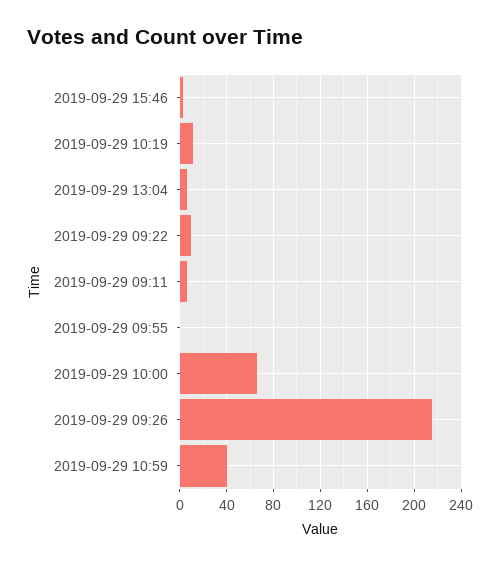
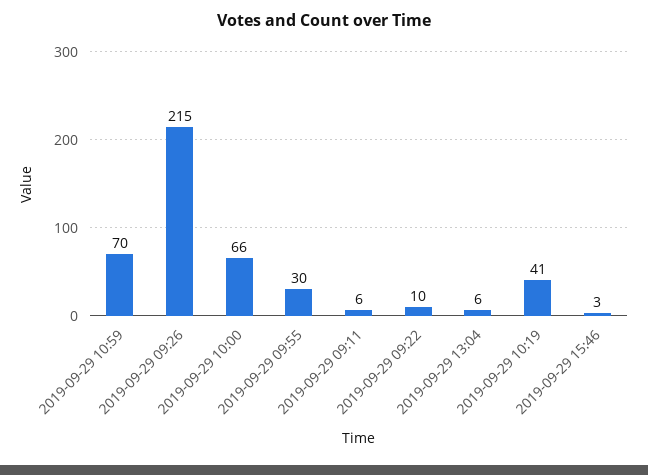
  {
    "2019-09-29 15:46": 3,
-   "2019-09-29 10:19": 10,
+   "2019-09-29 10:19": 41,
    "2019-09-29 13:04": 6,
    "2019-09-29 09:22": 10,
    "2019-09-29 09:11": 6,
-   "2019-09-29 09:55": 0,
+   "2019-09-29 09:55": 30,
    "2019-09-29 10:00": 66,
    "2019-09-29 09:26": 215,
-   "2019-09-29 10:59": 40
+   "2019-09-29 10:59": 70
  }

